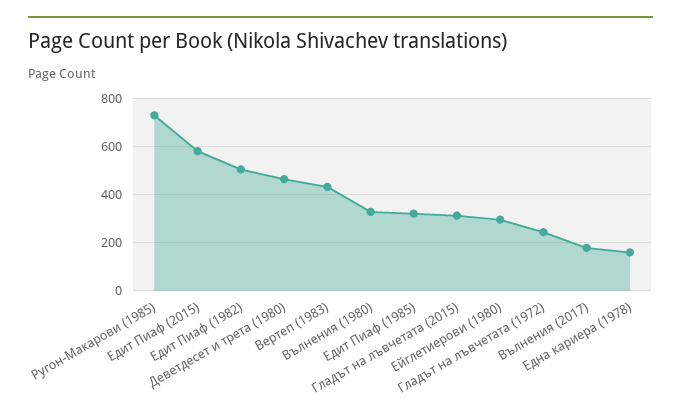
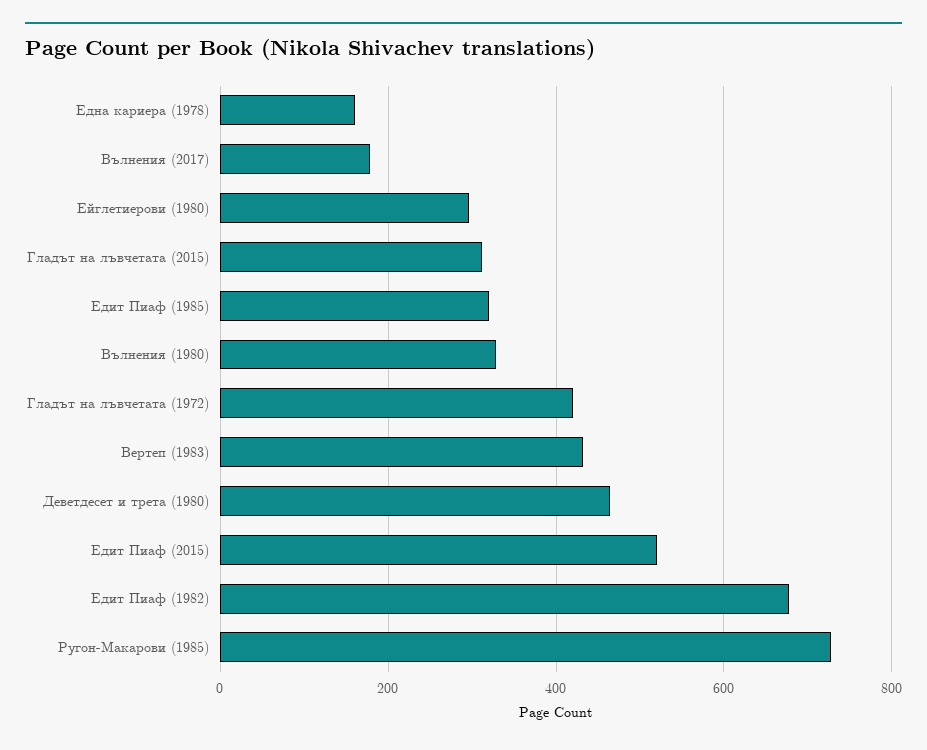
  {
    "Ругон-Макарови (1985)": 720,
-   "Едит Пиаф (2015)": 575,
+   "Едит Пиаф (2015)": 520,
-   "Едит Пиаф (1982)": 500,
+   "Едит Пиаф (1982)": 680,
    "Деветдесет и трета (1980)": 460,
    "Вертеп (1983)": 440,
    "Вълнения (1980)": 320,
    "Едит Пиаф (1985)": 320,
    "Гладът на лъвчетата (2015)": 320,
    "Ейглетиерови (1980)": 300,
-   "Гладът на лъвчетата (1972)": 250,
+   "Гладът на лъвчетата (1972)": 420,
    "Вълнения (2017)": 180,
    "Една кариера (1978)": 160
  }

